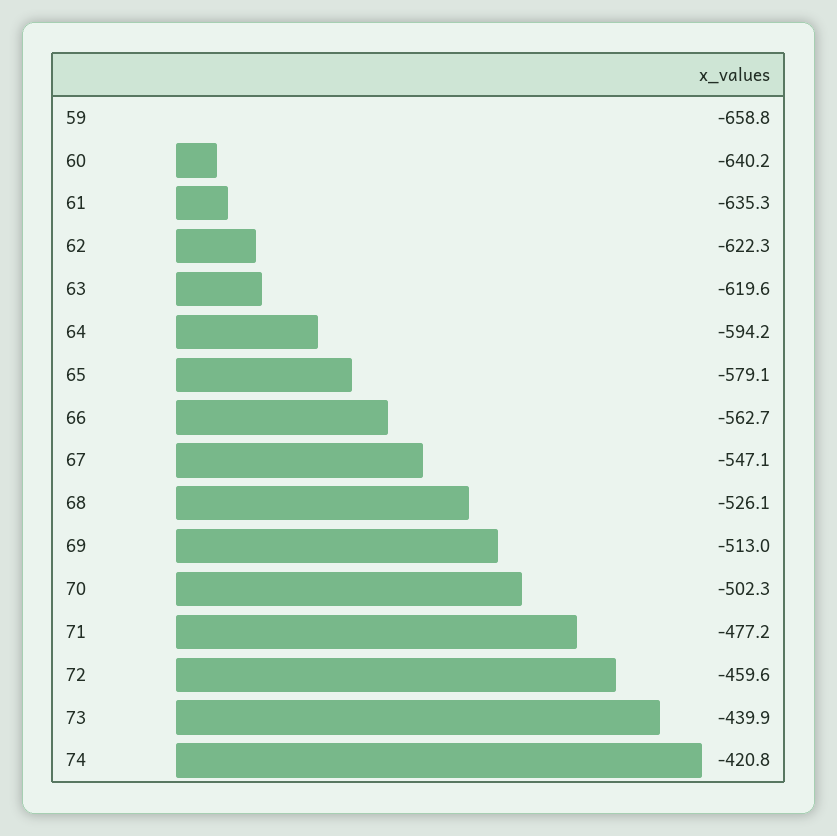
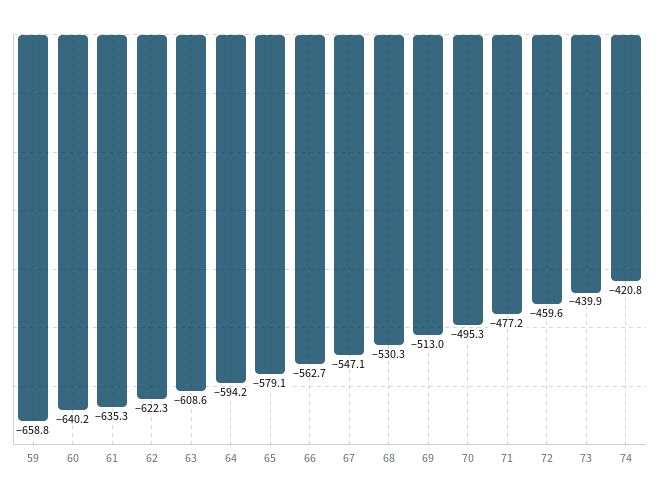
  {
    "59": -658.8,
    "60": -640.2,
    "61": -635.3,
    "62": -622.3,
-   "63": -619.6,
+   "63": -608.6,
    "64": -594.2,
    "65": -579.1,
    "66": -562.7,
    "67": -547.1,
-   "68": -526.1,
+   "68": -530.3,
    "69": -513,
-   "70": -502.3,
+   "70": -495.3,
    "71": -477.2,
    "72": -459.6,
    "73": -439.9,
    "74": -420.8
  }

